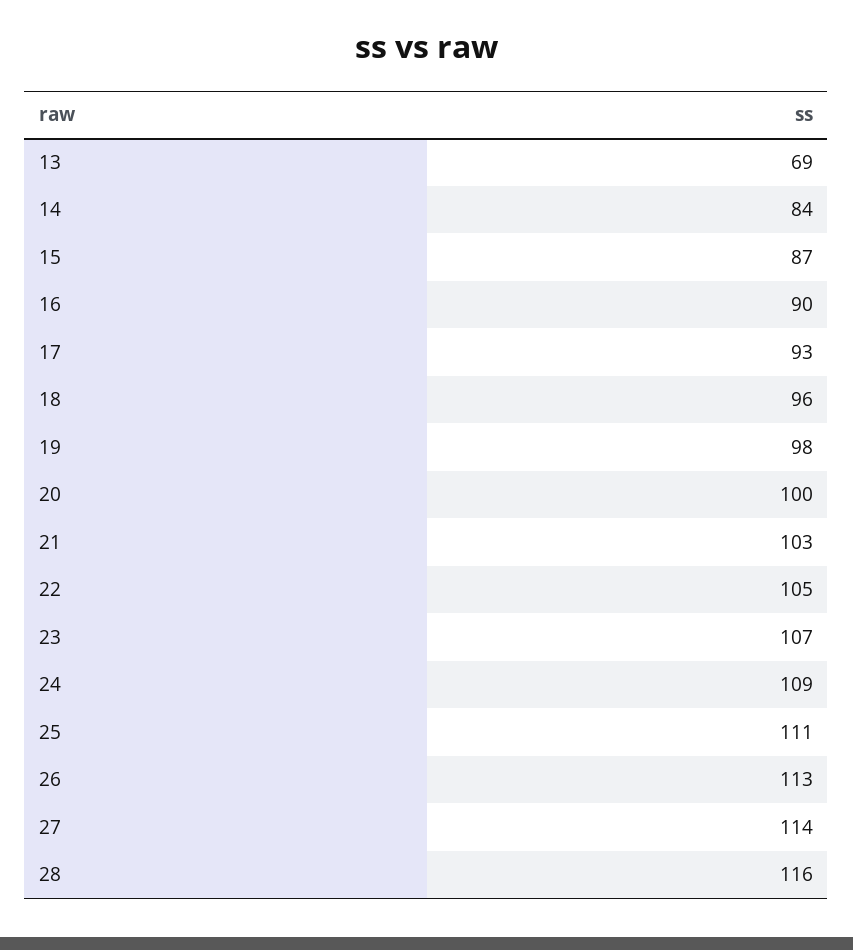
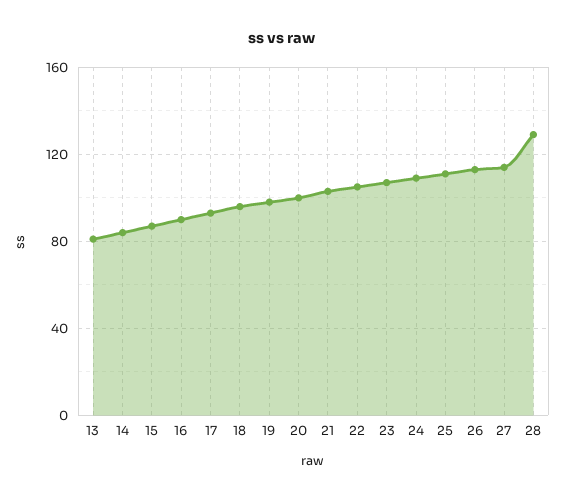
  {
-   "13": 69,
+   "13": 80,
    "14": 84,
    "15": 87,
    "16": 90,
    "17": 93,
    "18": 96,
    "19": 98,
    "20": 100,
    "21": 103,
    "22": 105,
    "23": 107,
    "24": 109,
    "25": 111,
    "26": 113,
    "27": 114,
-   "28": 116
+   "28": 130
  }

